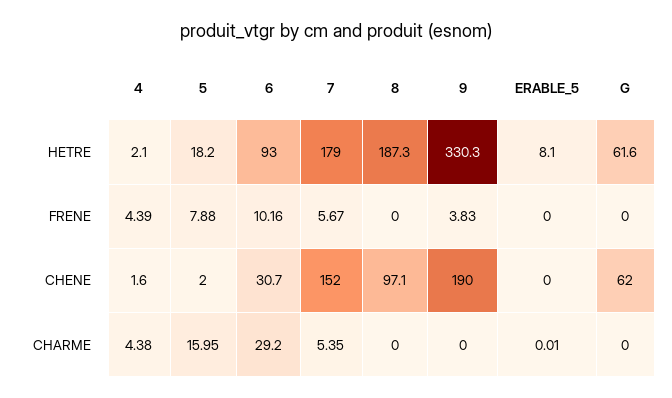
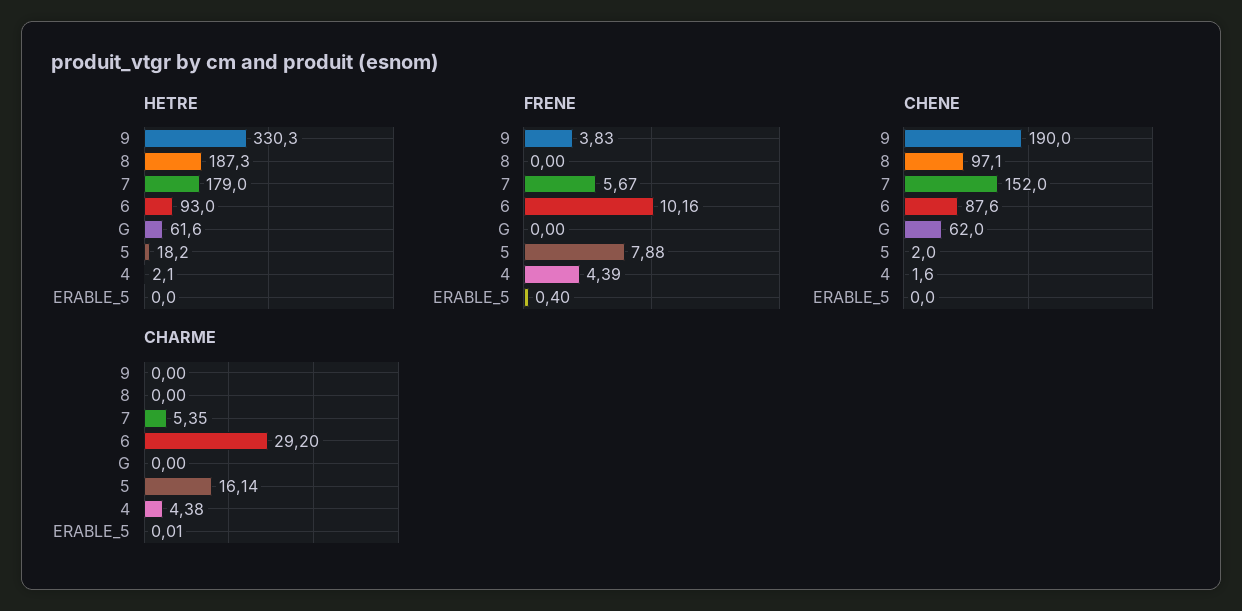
  {
    "HETRE": {
      "4": 2.1,
      "5": 18.2,
      "6": 93,
      "7": 179,
      "8": 187.3,
      "9": 330.3,
-     "ERABLE_5": 8.1,
+     "ERABLE_5": 0,
      "G": 61.6
    },
    "FRENE": {
      "4": 4.39,
      "5": 7.88,
      "6": 10.16,
      "7": 5.67,
      "8": 0,
      "9": 3.83,
-     "ERABLE_5": 0,
+     "ERABLE_5": 0.4,
      "G": 0
    },
    "CHENE": {
      "4": 1.6,
      "5": 2,
-     "6": 30.7,
+     "6": 87.6,
      "7": 152,
      "8": 97.1,
      "9": 190,
      "ERABLE_5": 0,
      "G": 62
    },
    "CHARME": {
      "4": 4.38,
-     "5": 15.95,
+     "5": 16.14,
      "6": 29.2,
      "7": 5.35,
      "8": 0,
      "9": 0,
      "ERABLE_5": 0.01,
      "G": 0
    }
  }

